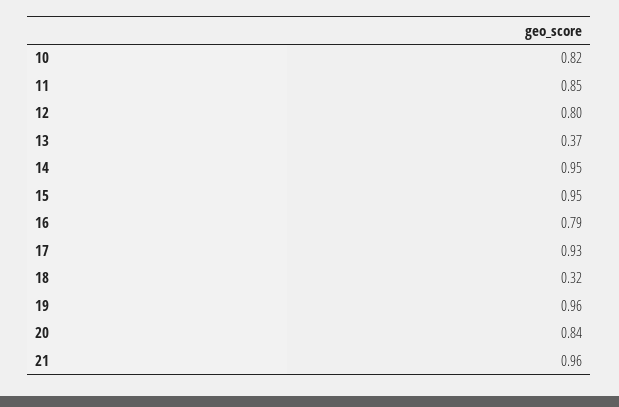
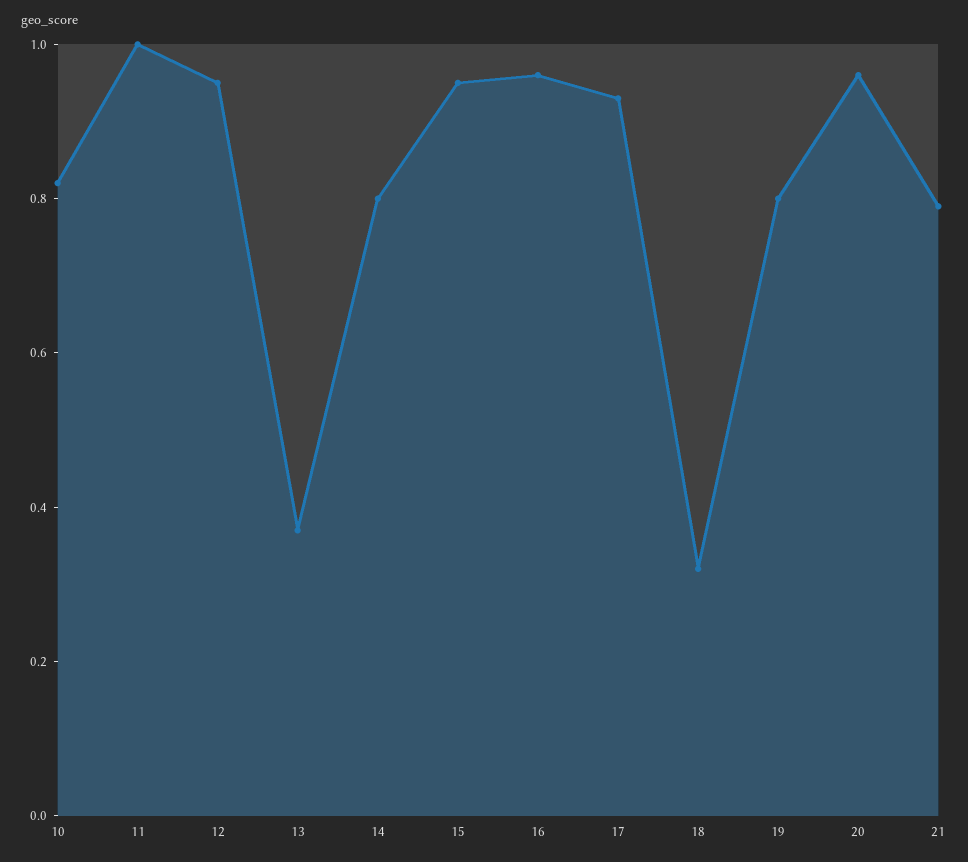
  {
    "10": 0.82,
-   "11": 0.85,
+   "11": 1,
-   "12": 0.8,
+   "12": 0.95,
    "13": 0.37,
-   "14": 0.95,
+   "14": 0.8,
    "15": 0.95,
-   "16": 0.79,
+   "16": 0.95,
    "17": 0.93,
    "18": 0.32,
-   "19": 0.96,
+   "19": 0.8,
-   "20": 0.84,
+   "20": 0.95,
-   "21": 0.96
+   "21": 0.8
  }

